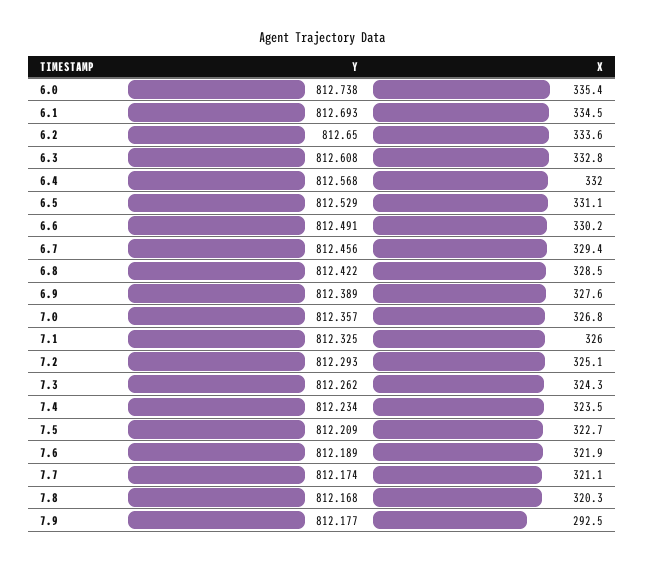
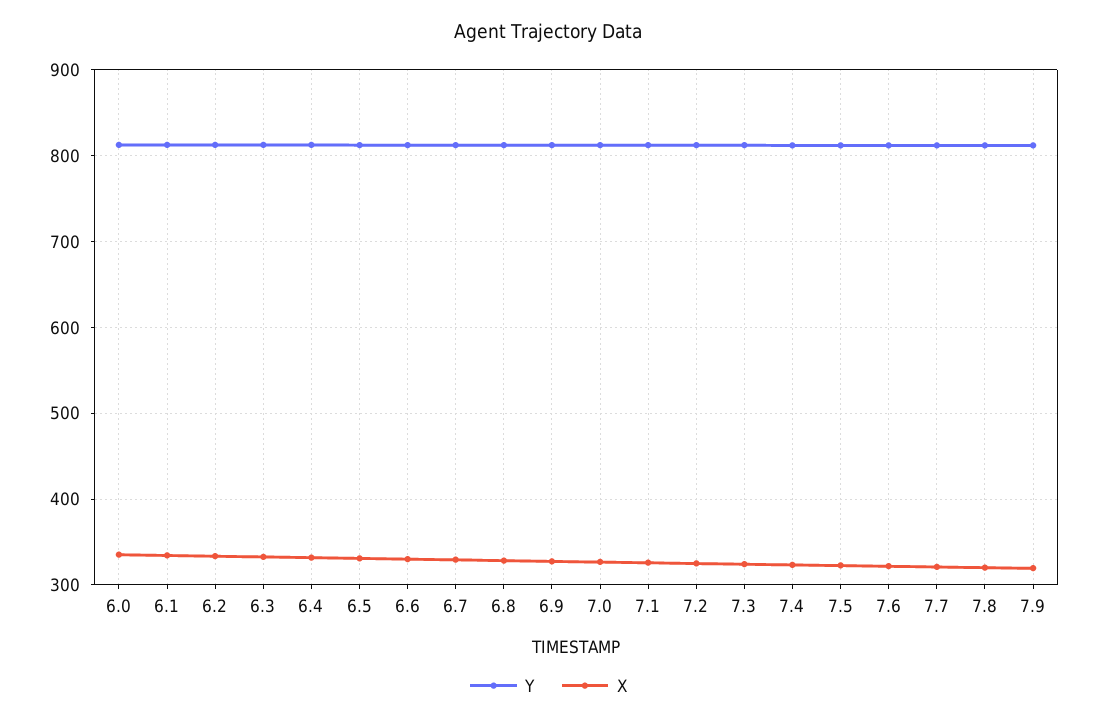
  {
    "Y": {
      "6.0": 812.738,
      "6.1": 812.693,
      "6.2": 812.65,
      "6.3": 812.608,
      "6.4": 812.568,
      "6.5": 812.529,
      "6.6": 812.491,
      "6.7": 812.456,
      "6.8": 812.422,
      "6.9": 812.389,
      "7.0": 812.357,
      "7.1": 812.325,
      "7.2": 812.293,
      "7.3": 812.262,
      "7.4": 812.234,
      "7.5": 812.209,
      "7.6": 812.189,
      "7.7": 812.174,
      "7.8": 812.168,
      "7.9": 812.177
    },
    "X": {
      "6.0": 335.4,
      "6.1": 334.5,
      "6.2": 333.6,
      "6.3": 332.8,
      "6.4": 332,
      "6.5": 331.1,
      "6.6": 330.2,
      "6.7": 329.4,
      "6.8": 328.5,
      "6.9": 327.6,
      "7.0": 326.8,
      "7.1": 326,
      "7.2": 325.1,
      "7.3": 324.3,
      "7.4": 323.5,
      "7.5": 322.7,
      "7.6": 321.9,
      "7.7": 321.1,
      "7.8": 320.3,
-     "7.9": 292.5
+     "7.9": 320
    }
  }

